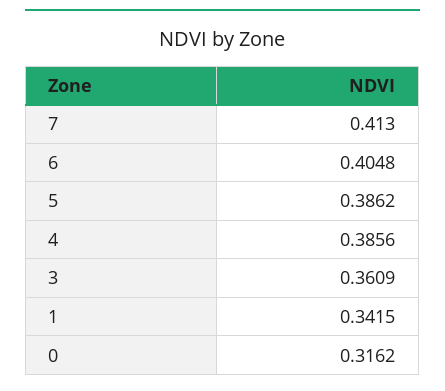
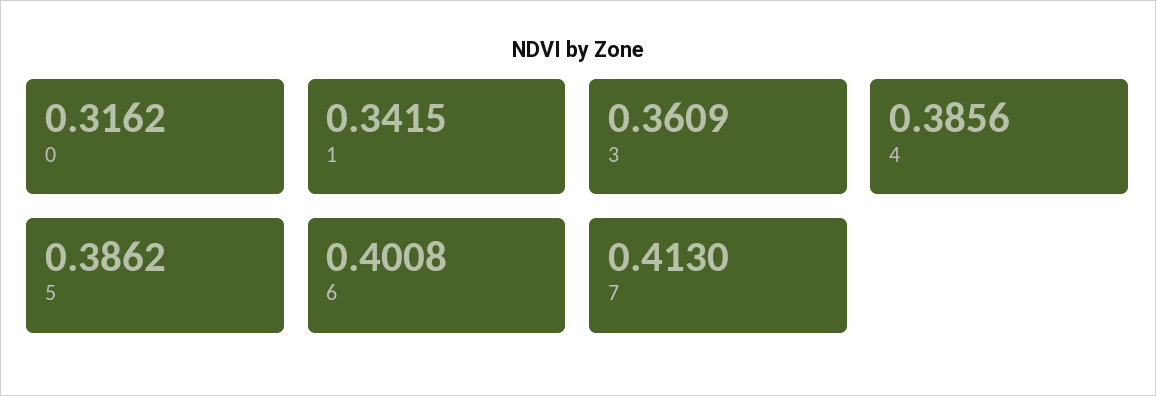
  {
    "7": 0.413,
-   "6": 0.4048,
+   "6": 0.4008,
    "5": 0.3862,
    "4": 0.3856,
    "3": 0.3609,
    "1": 0.3415,
    "0": 0.3162
  }

